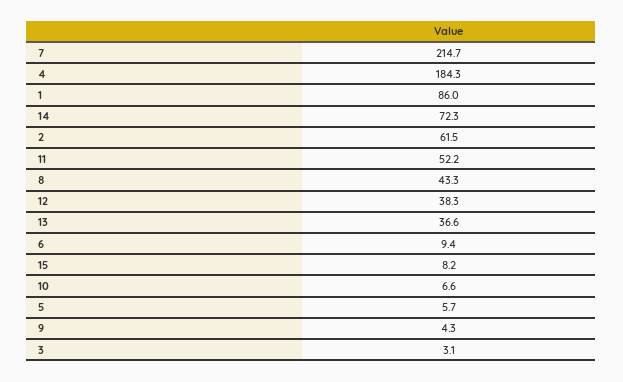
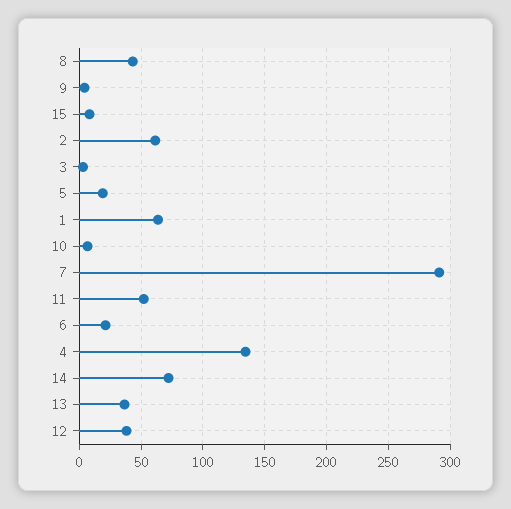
  {
-   "7": 214.7,
+   "7": 290,
-   "4": 184.3,
+   "4": 135,
-   "1": 86,
+   "1": 65,
    "14": 72.3,
    "2": 61.5,
    "11": 52.2,
    "8": 43.3,
    "12": 38.3,
    "13": 36.6,
-   "6": 9.4,
+   "6": 20,
    "15": 8.2,
    "10": 6.6,
-   "5": 5.7,
+   "5": 20,
    "9": 4.3,
    "3": 3.1
  }

